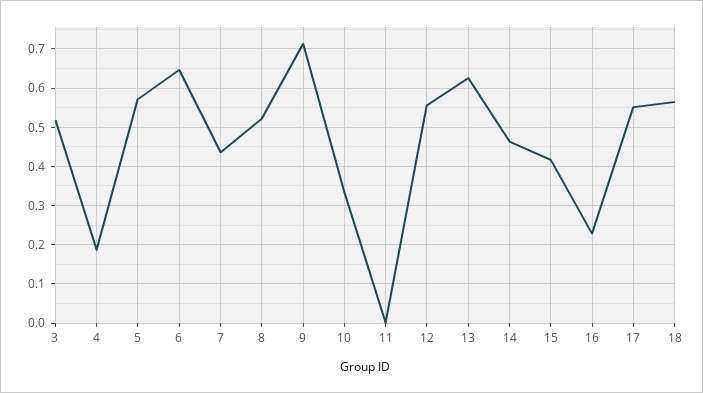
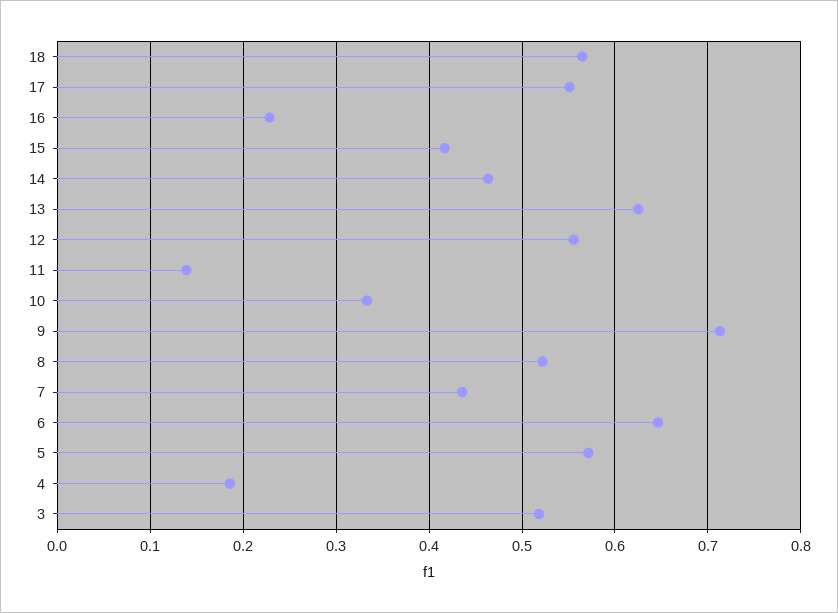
  {
    "3": 0.52,
    "4": 0.19,
    "5": 0.57,
    "6": 0.65,
    "7": 0.44,
    "8": 0.52,
    "9": 0.71,
    "10": 0.33,
-   "11": 0,
+   "11": 0.14,
    "12": 0.56,
    "13": 0.63,
    "14": 0.46,
    "15": 0.42,
    "16": 0.23,
    "17": 0.55,
    "18": 0.56
  }

